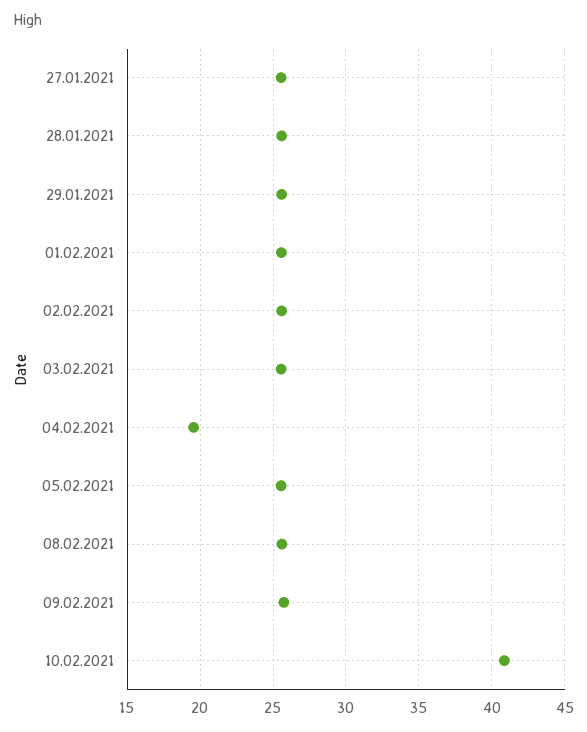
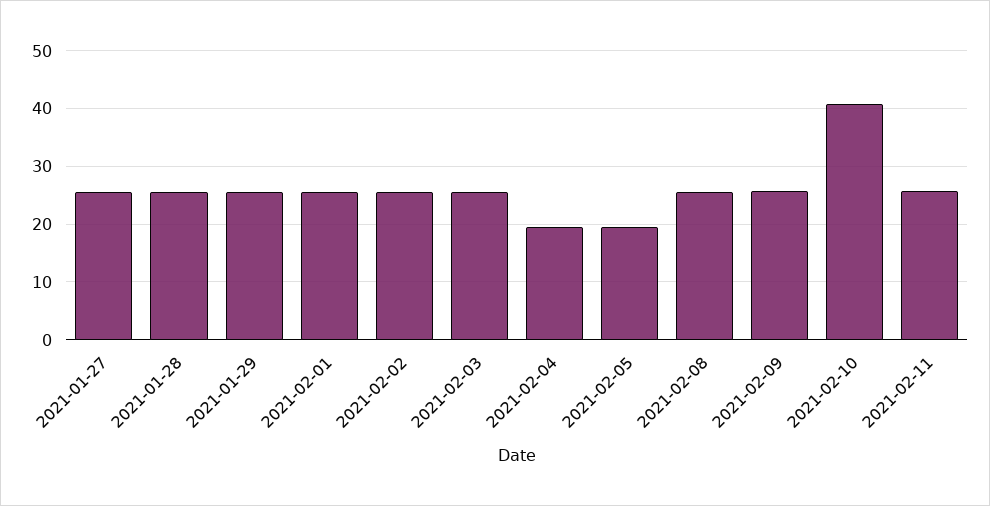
  {
    "27.01.2021": 25.5,
    "28.01.2021": 25.5,
    "29.01.2021": 25.5,
    "01.02.2021": 25.5,
    "02.02.2021": 25.5,
    "03.02.2021": 25.5,
    "04.02.2021": 19.5,
-   "05.02.2021": 25.5,
+   "05.02.2021": 20,
    "08.02.2021": 25.5,
    "09.02.2021": 26,
-   "10.02.2021": 41
+   "10.02.2021": 41,
+   "2021-02-11": 26
  }

